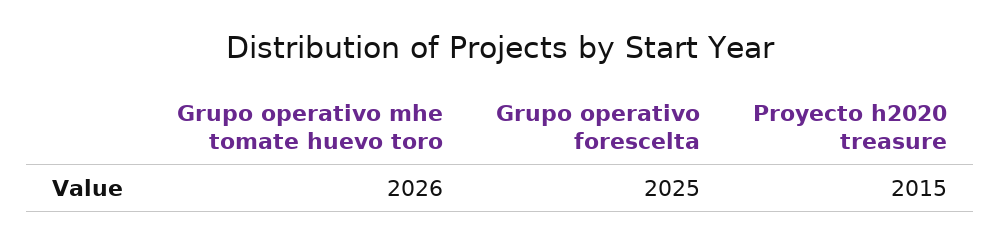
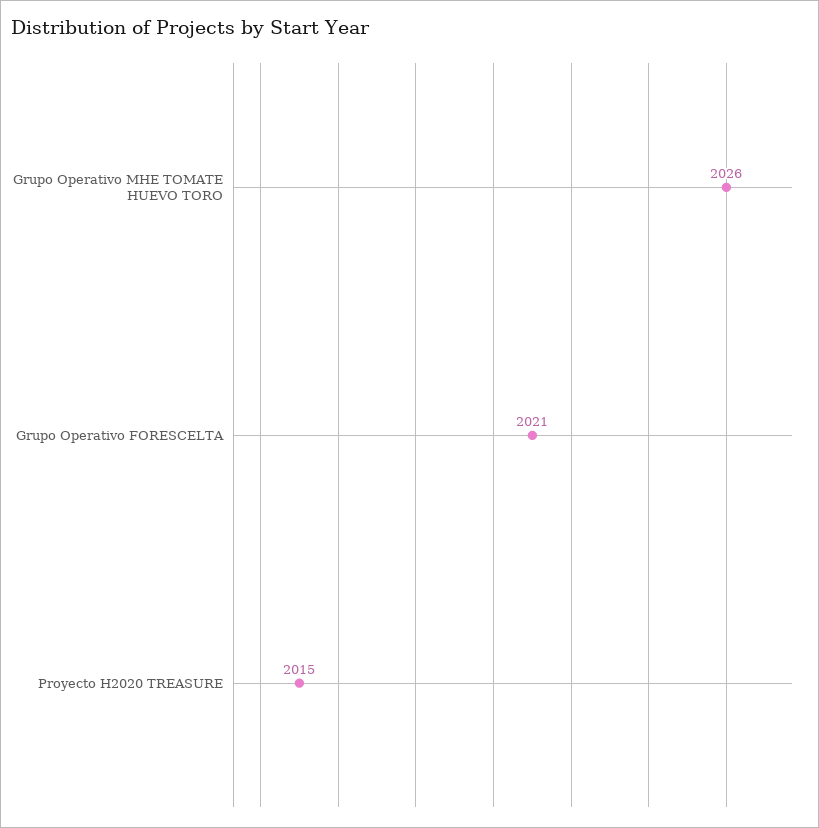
  {
    "Grupo operativo mhe tomate huevo toro": 2026,
-   "Grupo operativo forescelta": 2025,
+   "Grupo operativo forescelta": 2021,
    "Proyecto h2020 treasure": 2015
  }

